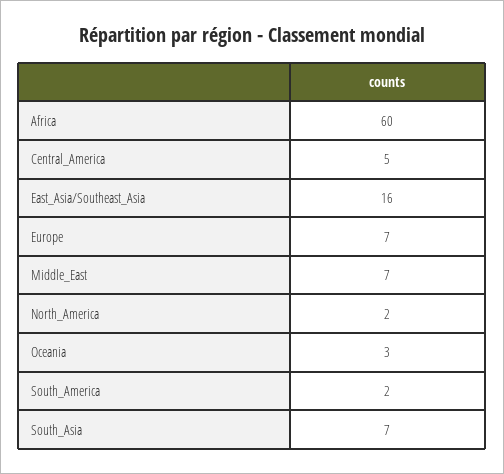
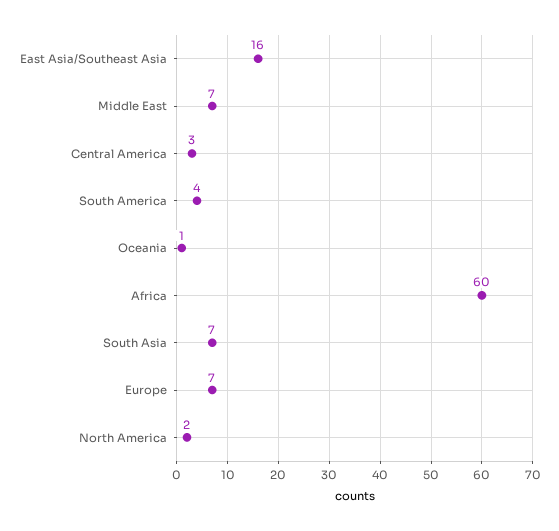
  {
    "Africa": 60,
-   "Central_America": 5,
+   "Central_America": 3,
    "East_Asia/Southeast_Asia": 16,
    "Europe": 7,
    "Middle_East": 7,
    "North_America": 2,
-   "Oceania": 3,
+   "Oceania": 1,
-   "South_America": 2,
+   "South_America": 4,
    "South_Asia": 7
  }

